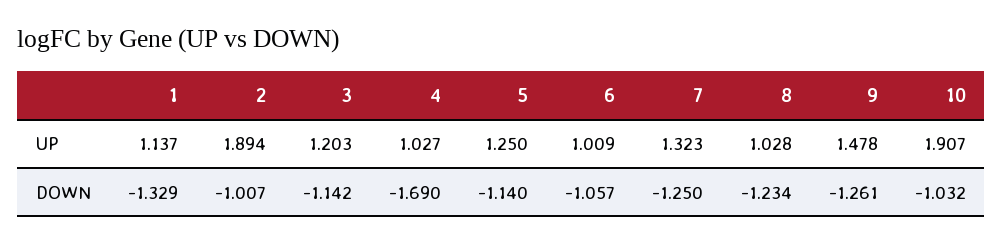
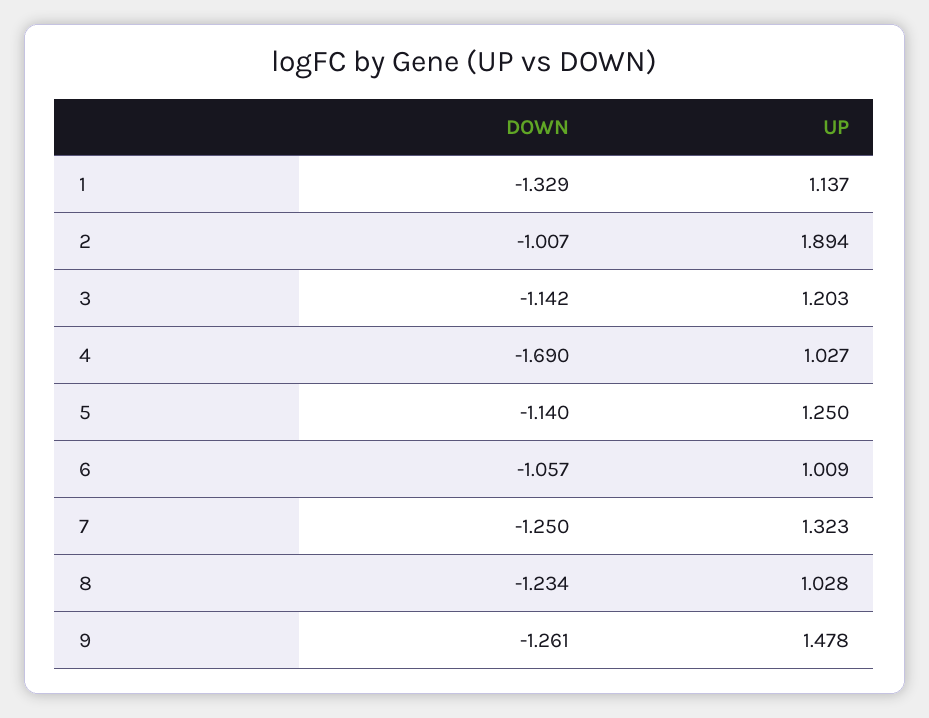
  {
    "1": {
      "UP": 1.137,
      "DOWN": -1.329
    },
    "2": {
      "UP": 1.894,
      "DOWN": -1.007
    },
    "3": {
      "UP": 1.203,
      "DOWN": -1.142
    },
    "4": {
      "UP": 1.027,
      "DOWN": -1.69
    },
    "5": {
      "UP": 1.25,
      "DOWN": -1.14
    },
    "6": {
      "UP": 1.009,
      "DOWN": -1.057
    },
    "7": {
      "UP": 1.323,
      "DOWN": -1.25
    },
    "8": {
      "UP": 1.028,
      "DOWN": -1.234
    },
    "9": {
      "UP": 1.478,
      "DOWN": -1.261
-   },
+   }
-   "10": {
-     "UP": 1.907,
-     "DOWN": -1.032
-   }
  }

